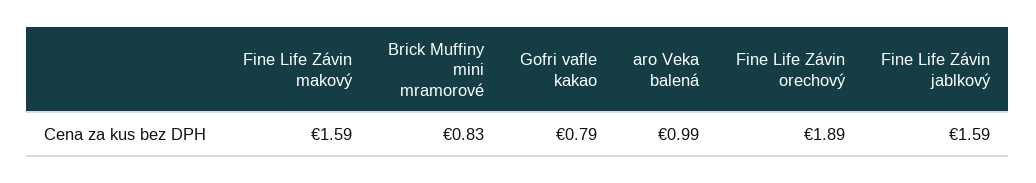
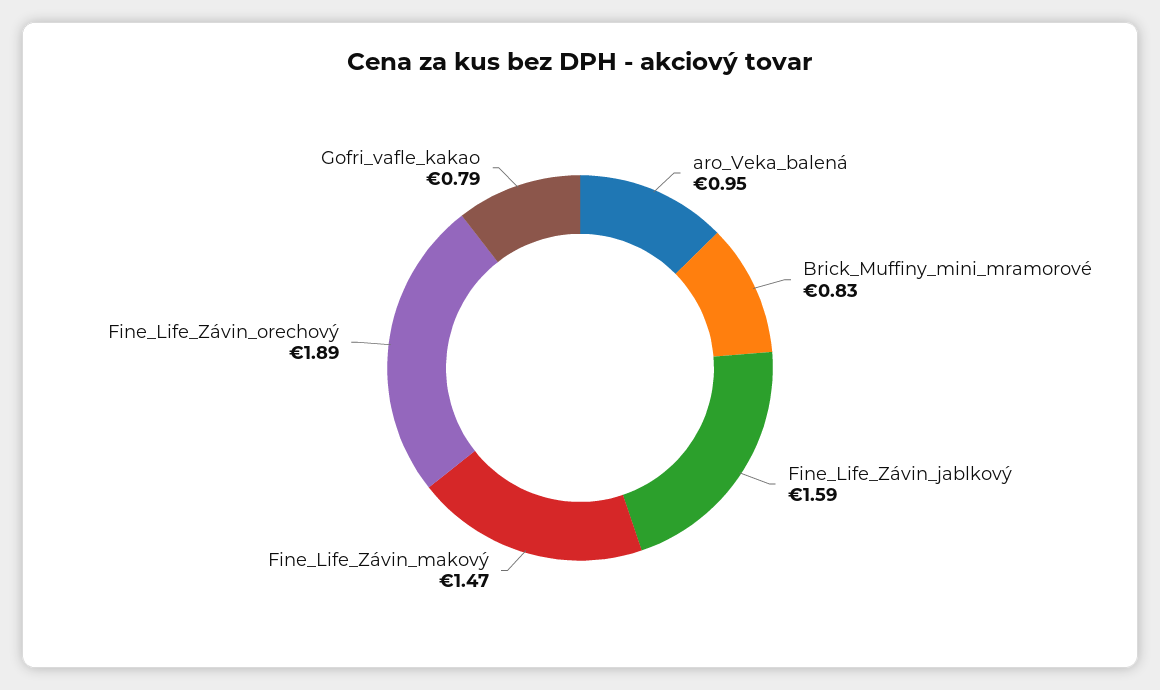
  {
-   "Fine Life Závin makový": 1.59,
+   "Fine Life Závin makový": 1.47,
    "Brick Muffiny mini mramorové": 0.83,
    "Gofri vafle kakao": 0.79,
-   "aro Veka balená": 0.99,
+   "aro Veka balená": 0.95,
    "Fine Life Závin orechový": 1.89,
    "Fine Life Závin jablkový": 1.59
  }

